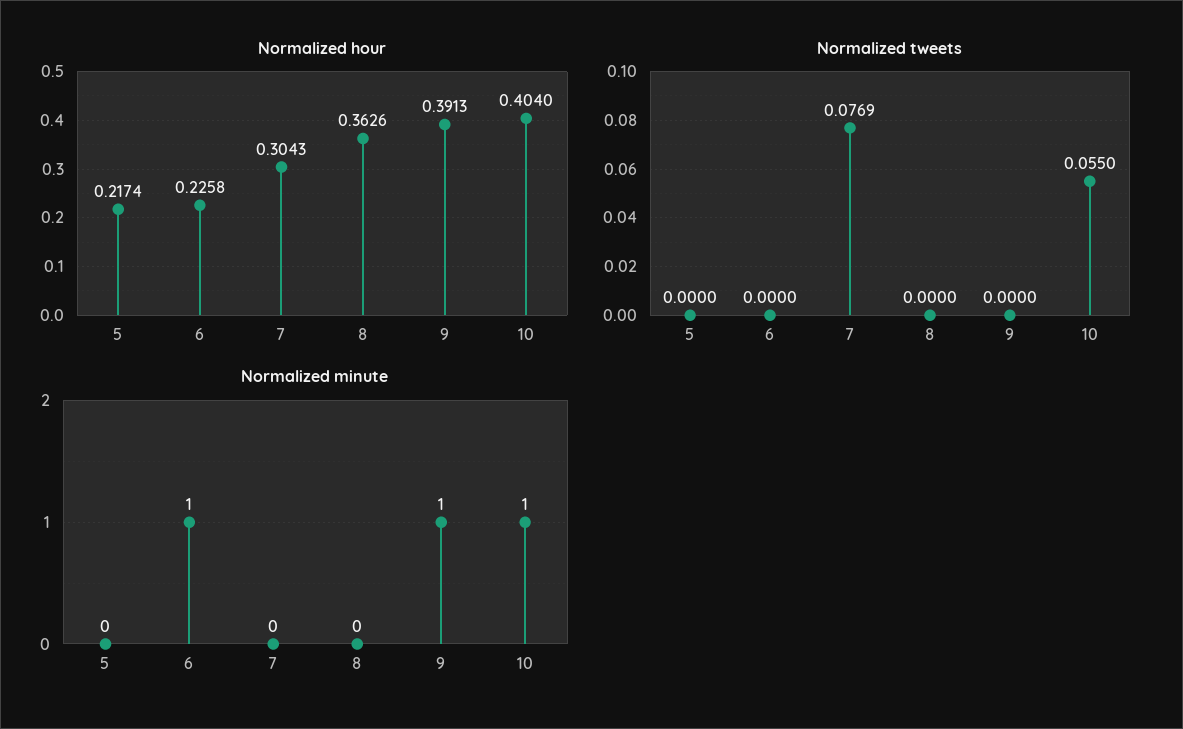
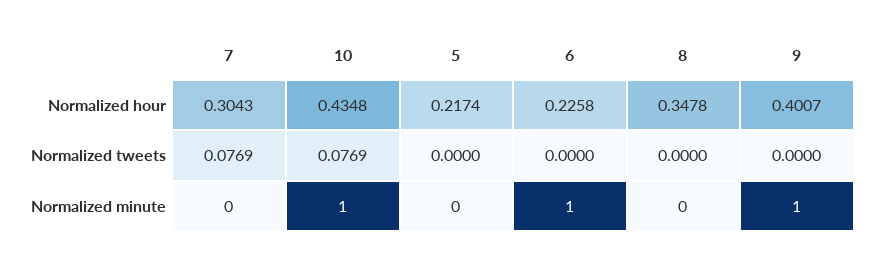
  {
    "Normalized hour": {
      "5": 0.2174,
      "6": 0.2258,
      "7": 0.3043,
-     "8": 0.3626,
+     "8": 0.3478,
-     "9": 0.3913,
+     "9": 0.4007,
-     "10": 0.404
+     "10": 0.4348
    },
    "Normalized tweets": {
      "5": 0,
      "6": 0,
      "7": 0.0769,
      "8": 0,
      "9": 0,
-     "10": 0.055
+     "10": 0.0769
    },
    "Normalized minute": {
      "5": 0,
      "6": 1,
      "7": 0,
      "8": 0,
      "9": 1,
      "10": 1
    }
  }

